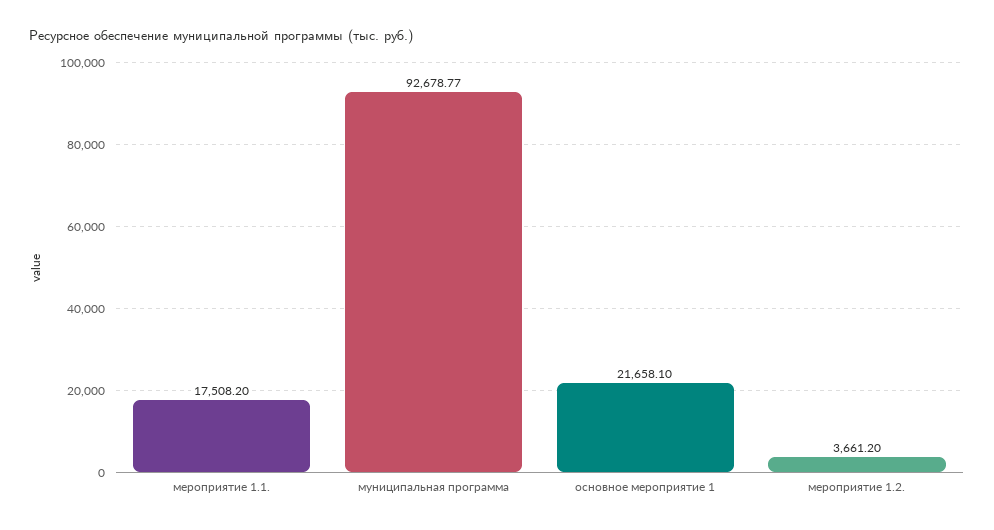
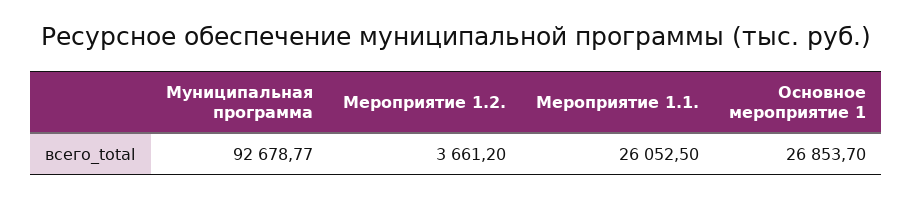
  {
-   "мероприятие 1.1.": 17508.2,
+   "мероприятие 1.1.": 26052.5,
    "муниципальная программа": 92678.77,
-   "основное мероприятие 1": 21658.1,
+   "основное мероприятие 1": 26853.7,
    "мероприятие 1.2.": 3661.2
  }

